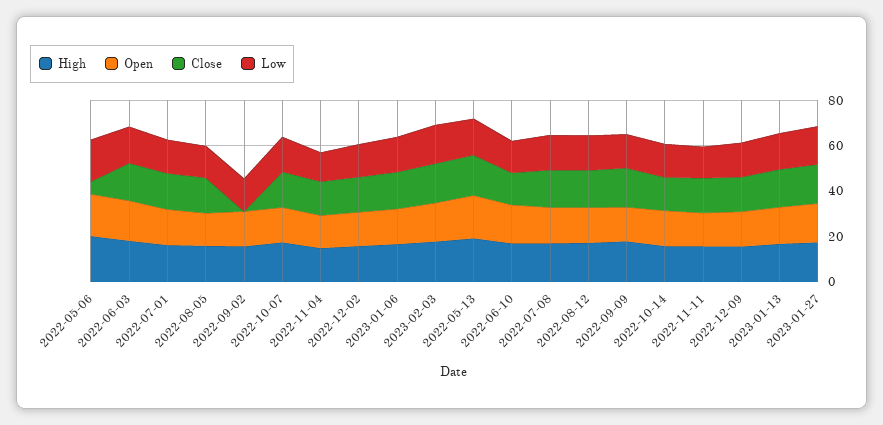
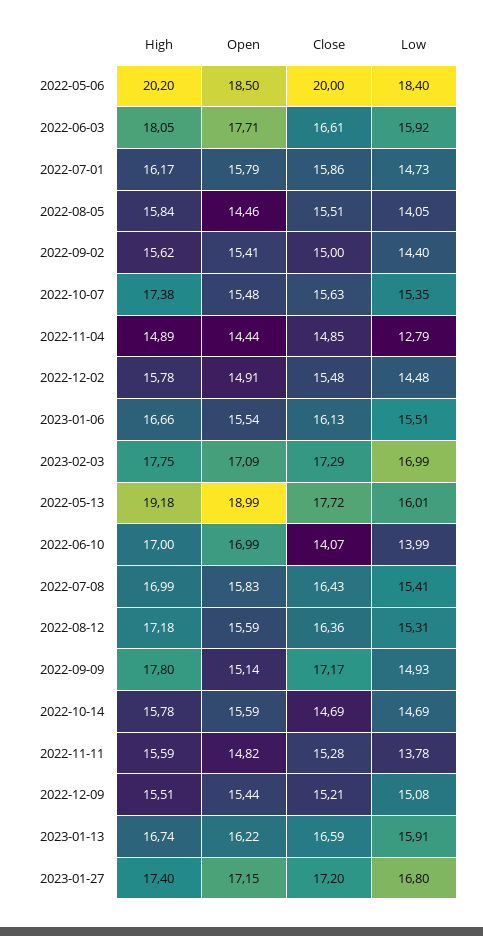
  {
    "High": {
      "2022-05-06": 20.2,
      "2022-06-03": 18.05,
      "2022-07-01": 16.17,
      "2022-08-05": 15.84,
      "2022-09-02": 15.62,
      "2022-10-07": 17.38,
      "2022-11-04": 14.89,
      "2022-12-02": 15.78,
      "2023-01-06": 16.66,
      "2023-02-03": 17.75,
      "2022-05-13": 19.18,
      "2022-06-10": 17,
      "2022-07-08": 16.99,
      "2022-08-12": 17.18,
      "2022-09-09": 17.8,
      "2022-10-14": 15.78,
      "2022-11-11": 15.59,
      "2022-12-09": 15.51,
      "2023-01-13": 16.74,
      "2023-01-27": 17.4
    },
    "Open": {
      "2022-05-06": 18.5,
      "2022-06-03": 17.71,
      "2022-07-01": 15.79,
      "2022-08-05": 14.46,
      "2022-09-02": 15.41,
      "2022-10-07": 15.48,
      "2022-11-04": 14.44,
      "2022-12-02": 14.91,
      "2023-01-06": 15.54,
      "2023-02-03": 17.09,
      "2022-05-13": 18.99,
      "2022-06-10": 16.99,
      "2022-07-08": 15.83,
      "2022-08-12": 15.59,
      "2022-09-09": 15.14,
      "2022-10-14": 15.59,
      "2022-11-11": 14.82,
      "2022-12-09": 15.44,
      "2023-01-13": 16.22,
      "2023-01-27": 17.15
    },
    "Close": {
-     "2022-05-06": 5,
+     "2022-05-06": 20,
      "2022-06-03": 16.61,
      "2022-07-01": 15.86,
      "2022-08-05": 15.51,
-     "2022-09-02": 0,
+     "2022-09-02": 15,
      "2022-10-07": 15.63,
      "2022-11-04": 14.85,
      "2022-12-02": 15.48,
      "2023-01-06": 16.13,
      "2023-02-03": 17.29,
      "2022-05-13": 17.72,
      "2022-06-10": 14.07,
      "2022-07-08": 16.43,
      "2022-08-12": 16.36,
      "2022-09-09": 17.17,
      "2022-10-14": 14.69,
      "2022-11-11": 15.28,
      "2022-12-09": 15.21,
      "2023-01-13": 16.59,
      "2023-01-27": 17.2
    },
    "Low": {
      "2022-05-06": 18.4,
      "2022-06-03": 15.92,
      "2022-07-01": 14.73,
      "2022-08-05": 14.05,
      "2022-09-02": 14.4,
      "2022-10-07": 15.35,
      "2022-11-04": 12.79,
      "2022-12-02": 14.48,
      "2023-01-06": 15.51,
      "2023-02-03": 16.99,
      "2022-05-13": 16.01,
      "2022-06-10": 13.99,
      "2022-07-08": 15.41,
      "2022-08-12": 15.31,
      "2022-09-09": 14.93,
      "2022-10-14": 14.69,
      "2022-11-11": 13.78,
      "2022-12-09": 15.08,
      "2023-01-13": 15.91,
      "2023-01-27": 16.8
    }
  }

